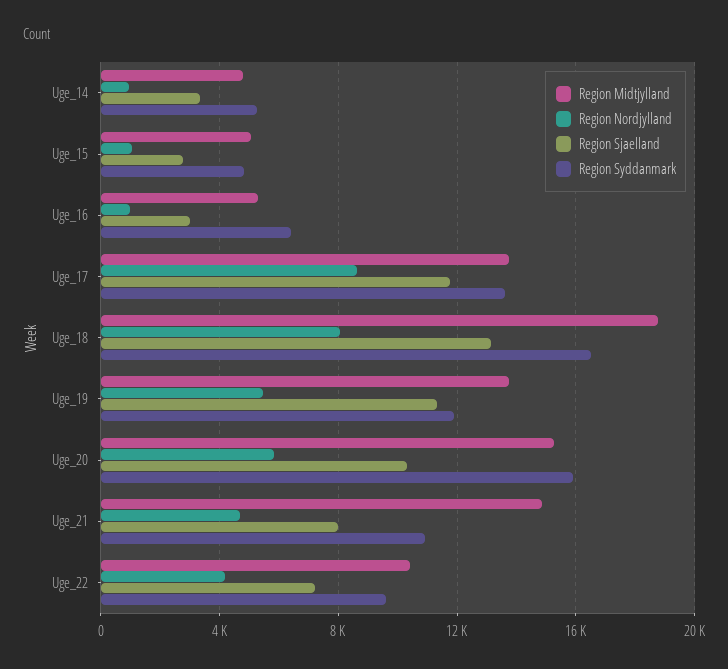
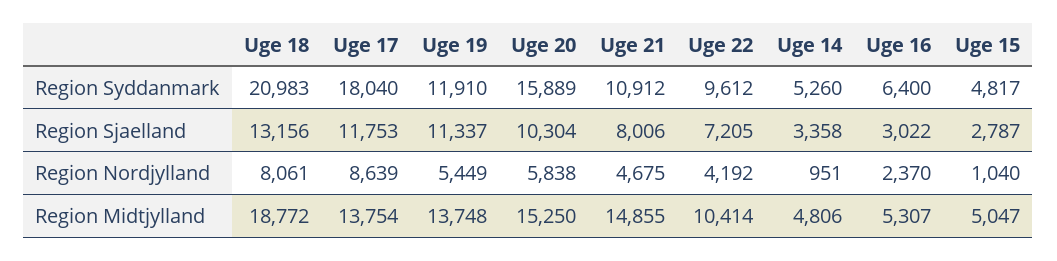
  {
    "Region Midtjylland": {
      "Uge_14": 4806,
      "Uge_15": 5047,
      "Uge_16": 5307,
      "Uge_17": 13754,
      "Uge_18": 18772,
      "Uge_19": 13748,
      "Uge_20": 15250,
      "Uge_21": 14855,
      "Uge_22": 10414
    },
    "Region Nordjylland": {
      "Uge_14": 951,
      "Uge_15": 1040,
-     "Uge_16": 1000,
+     "Uge_16": 2370,
      "Uge_17": 8639,
      "Uge_18": 8061,
      "Uge_19": 5449,
      "Uge_20": 5838,
      "Uge_21": 4675,
      "Uge_22": 4192
    },
    "Region Sjaelland": {
      "Uge_14": 3358,
      "Uge_15": 2787,
      "Uge_16": 3022,
      "Uge_17": 11753,
      "Uge_18": 13156,
      "Uge_19": 11337,
      "Uge_20": 10304,
      "Uge_21": 8006,
      "Uge_22": 7205
    },
    "Region Syddanmark": {
      "Uge_14": 5260,
      "Uge_15": 4817,
      "Uge_16": 6400,
-     "Uge_17": 13500,
+     "Uge_17": 18040,
-     "Uge_18": 16500,
+     "Uge_18": 20983,
      "Uge_19": 11910,
      "Uge_20": 15889,
      "Uge_21": 10912,
      "Uge_22": 9612
    }
  }

